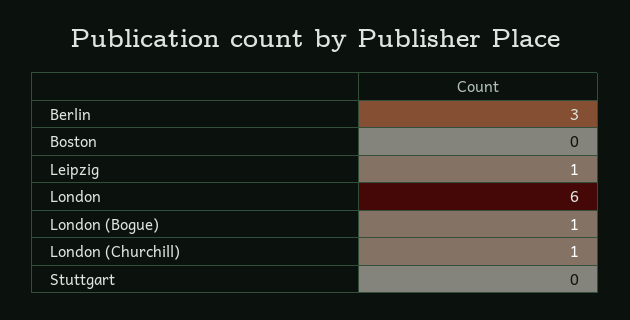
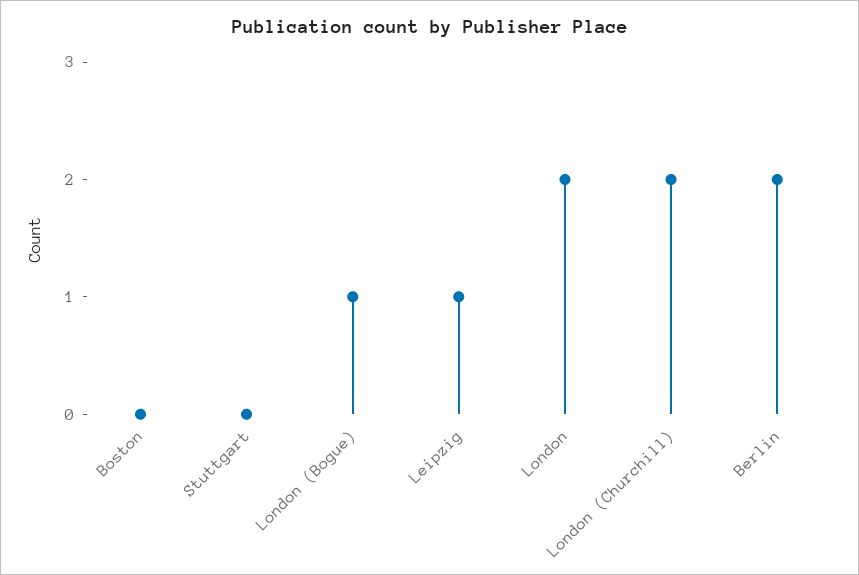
  {
-   "Berlin": 3,
+   "Berlin": 2,
    "Boston": 0,
    "Leipzig": 1,
-   "London": 6,
+   "London": 2,
    "London (Bogue)": 1,
-   "London (Churchill)": 1,
+   "London (Churchill)": 2,
    "Stuttgart": 0
  }

